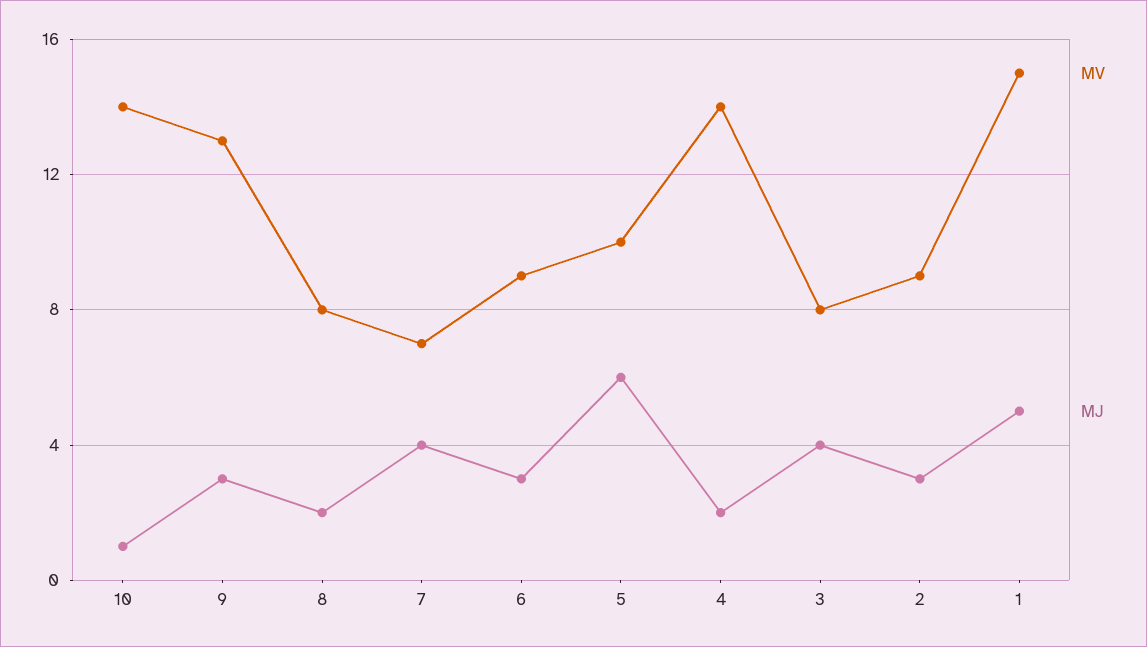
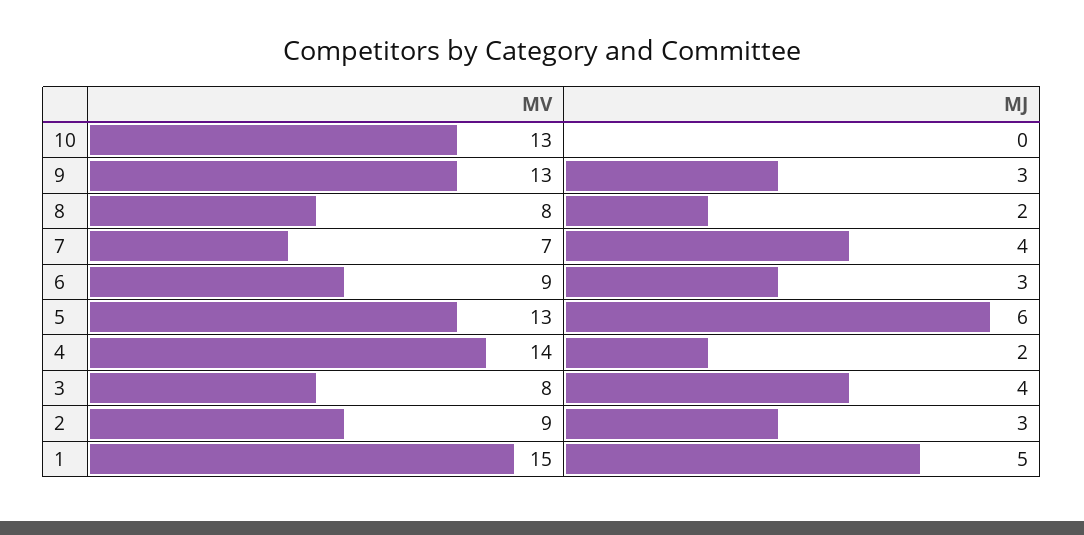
  {
    "MV": {
-     "10": 14,
+     "10": 13,
      "9": 13,
      "8": 8,
      "7": 7,
      "6": 9,
-     "5": 10,
+     "5": 13,
      "4": 14,
      "3": 8,
      "2": 9,
      "1": 15
    },
    "MJ": {
-     "10": 1,
+     "10": 0,
      "9": 3,
      "8": 2,
      "7": 4,
      "6": 3,
      "5": 6,
      "4": 2,
      "3": 4,
      "2": 3,
      "1": 5
    }
  }

